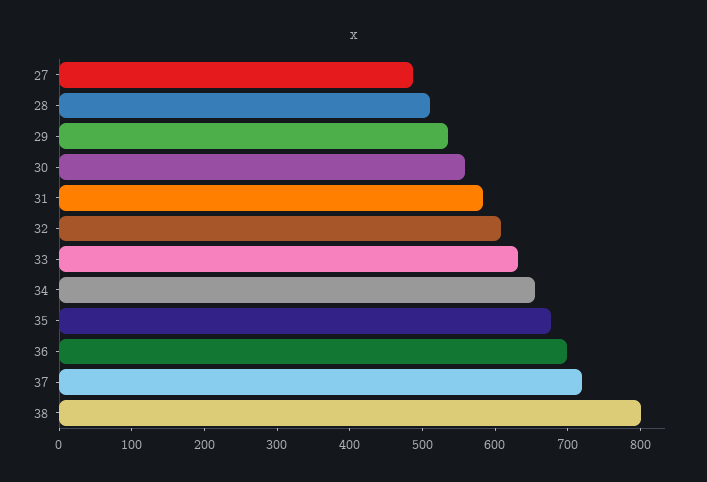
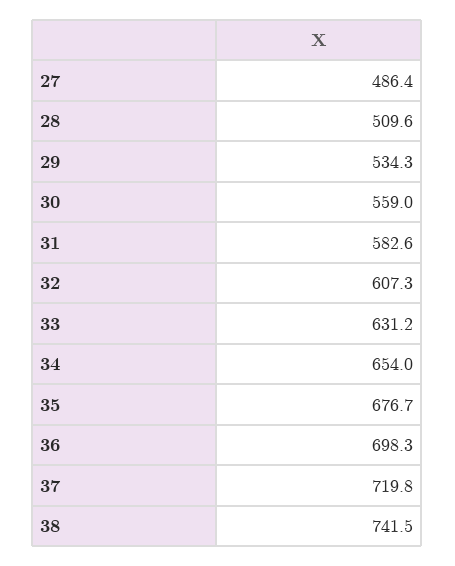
  {
    "27": 486.4,
    "28": 509.6,
    "29": 534.3,
    "30": 559,
    "31": 582.6,
    "32": 607.3,
    "33": 631.2,
    "34": 654,
    "35": 676.7,
    "36": 698.3,
    "37": 719.8,
-   "38": 800
+   "38": 741.5
  }

